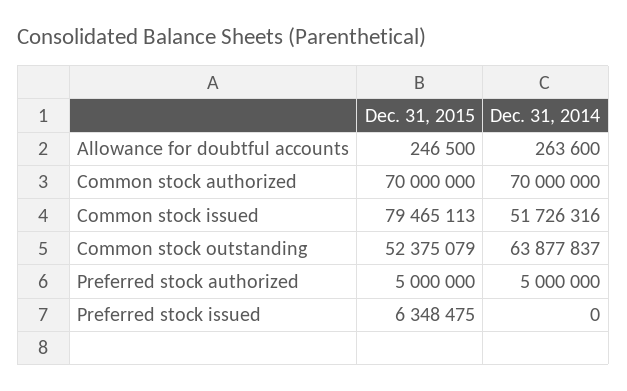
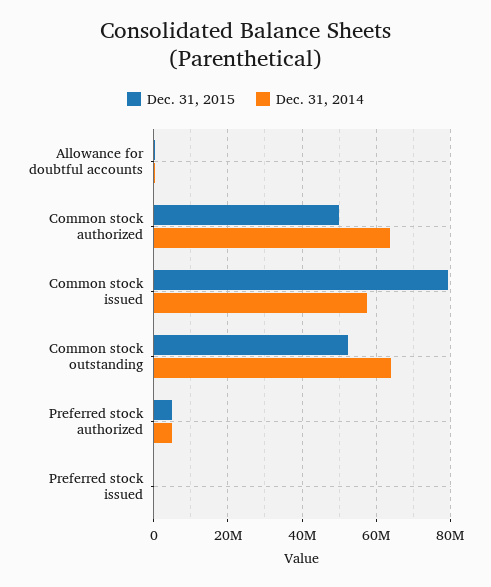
  {
    "Dec. 31, 2015": {
      "Allowance for doubtful accounts": 246500,
-     "Common stock authorized": 70000000,
+     "Common stock authorized": 50000000,
      "Common stock issued": 79465113,
      "Common stock outstanding": 52375079,
      "Preferred stock authorized": 5000000,
-     "Preferred stock issued": 6348475
+     "Preferred stock issued": 0
    },
    "Dec. 31, 2014": {
      "Allowance for doubtful accounts": 263600,
-     "Common stock authorized": 70000000,
+     "Common stock authorized": 64000000,
-     "Common stock issued": 51726316,
+     "Common stock issued": 58000000,
      "Common stock outstanding": 63877837,
      "Preferred stock authorized": 5000000,
      "Preferred stock issued": 0
    }
  }

